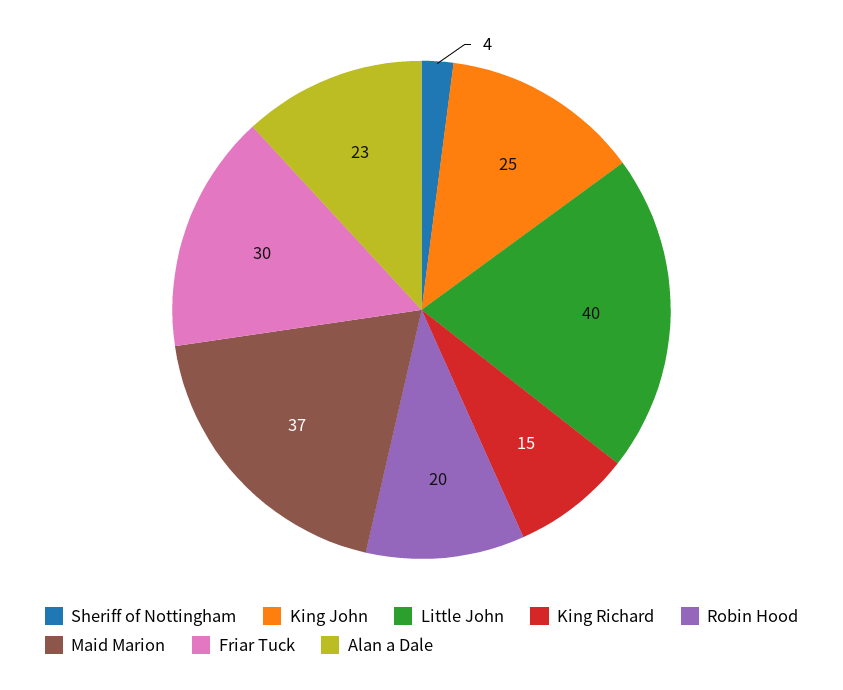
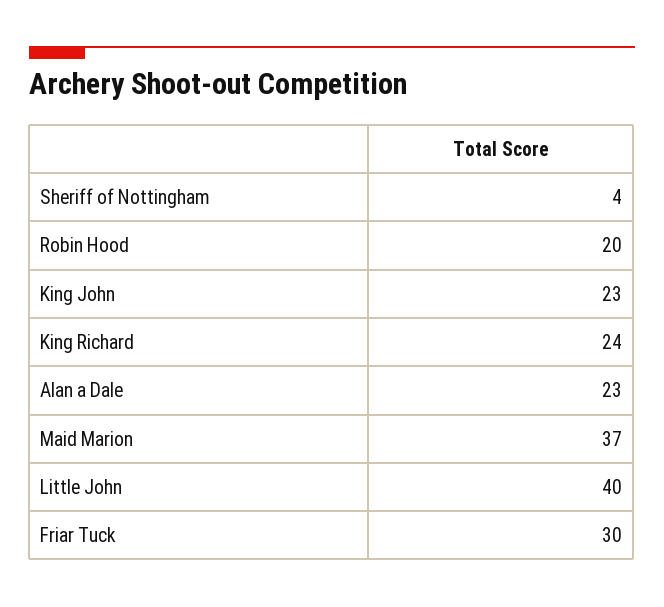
  {
    "Sheriff of Nottingham": 4,
-   "King John": 25,
+   "King John": 23,
    "Little John": 40,
-   "King Richard": 15,
+   "King Richard": 24,
    "Robin Hood": 20,
    "Maid Marion": 37,
    "Friar Tuck": 30,
    "Alan a Dale": 23
  }

